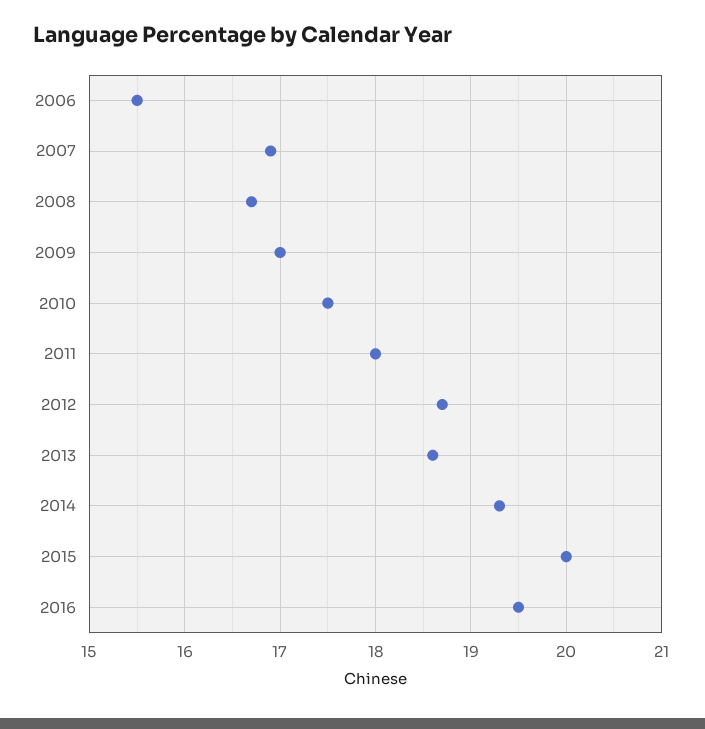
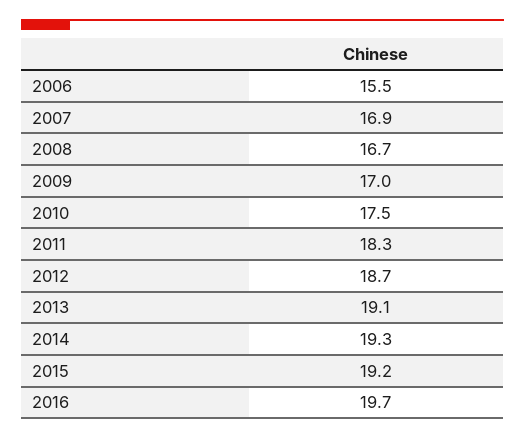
  {
    "2006": 15.5,
    "2007": 16.9,
    "2008": 16.7,
    "2009": 17,
    "2010": 17.5,
-   "2011": 18,
+   "2011": 18.3,
    "2012": 18.7,
-   "2013": 18.6,
+   "2013": 19.1,
    "2014": 19.3,
-   "2015": 20,
+   "2015": 19.2,
-   "2016": 19.5
+   "2016": 19.7
  }

